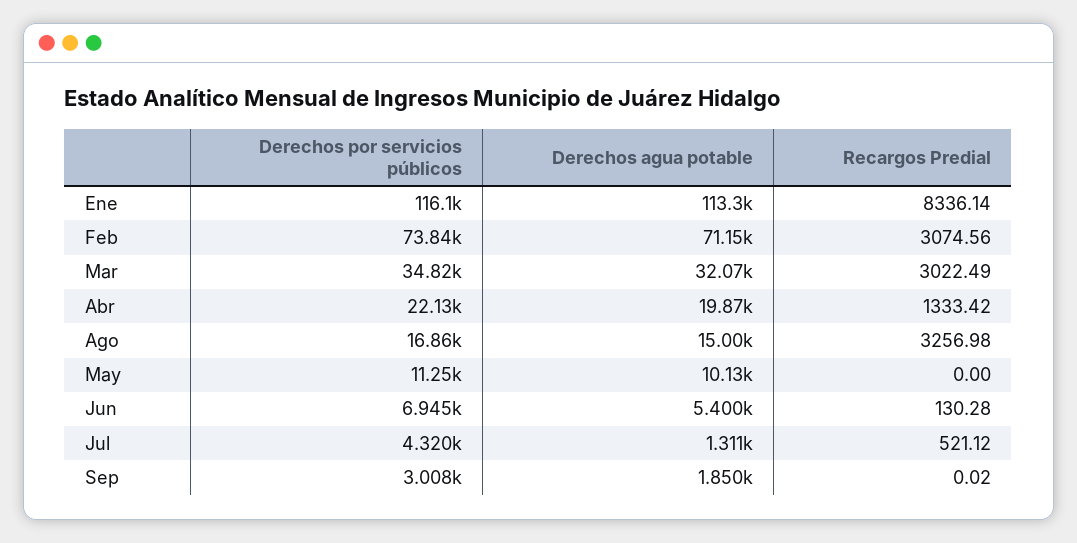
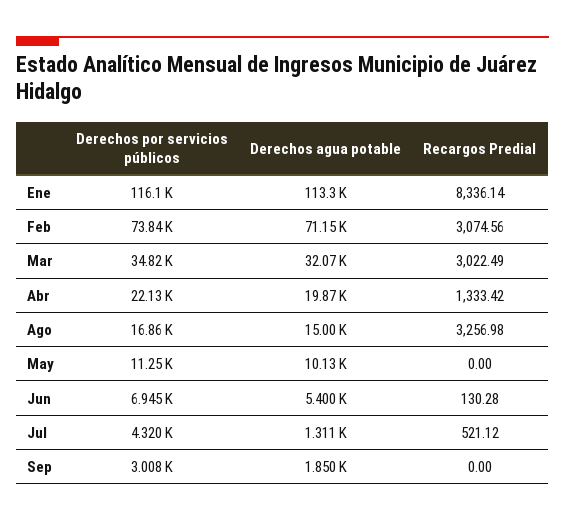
  {
    "Derechos por servicios públicos": {
      "Ene": 116100,
      "Feb": 73840,
      "Mar": 34820,
      "Abr": 22130,
      "Ago": 16860,
      "May": 11250,
      "Jun": 6945,
      "Jul": 4320,
      "Sep": 3008
    },
    "Derechos agua potable": {
      "Ene": 113300,
      "Feb": 71150,
      "Mar": 32070,
      "Abr": 19870,
      "Ago": 15000,
      "May": 10130,
      "Jun": 5400,
      "Jul": 1311,
      "Sep": 1850
    },
    "Recargos Predial": {
      "Ene": 8336.14,
      "Feb": 3074.56,
      "Mar": 3022.49,
      "Abr": 1333.42,
      "Ago": 3256.98,
      "May": 0,
      "Jun": 130.28,
      "Jul": 521.12,
-     "Sep": 0.02
+     "Sep": 0
    }
  }

